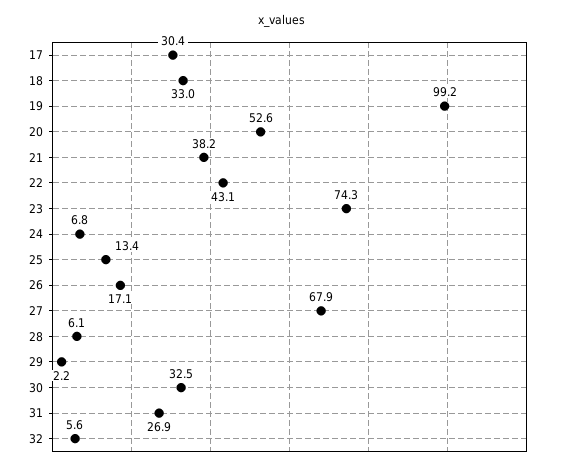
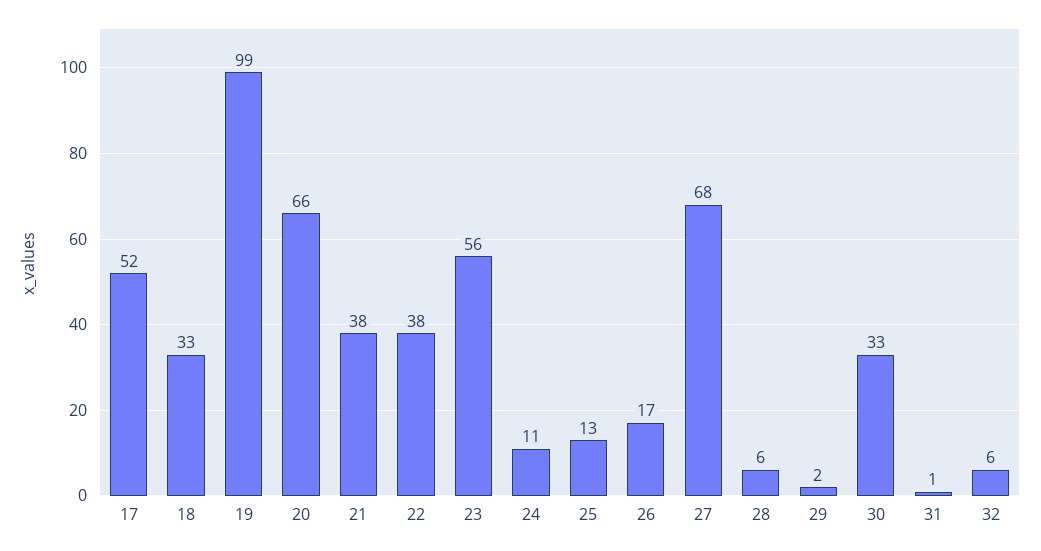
  {
-   "17": 30.4,
+   "17": 52,
    "18": 33,
    "19": 99.2,
-   "20": 52.6,
+   "20": 66,
    "21": 38.2,
-   "22": 43.1,
+   "22": 38,
-   "23": 74.3,
+   "23": 56,
-   "24": 6.8,
+   "24": 11,
    "25": 13.4,
    "26": 17.1,
    "27": 67.9,
    "28": 6.1,
    "29": 2.2,
    "30": 32.5,
-   "31": 26.9,
+   "31": 1,
    "32": 5.6
  }

